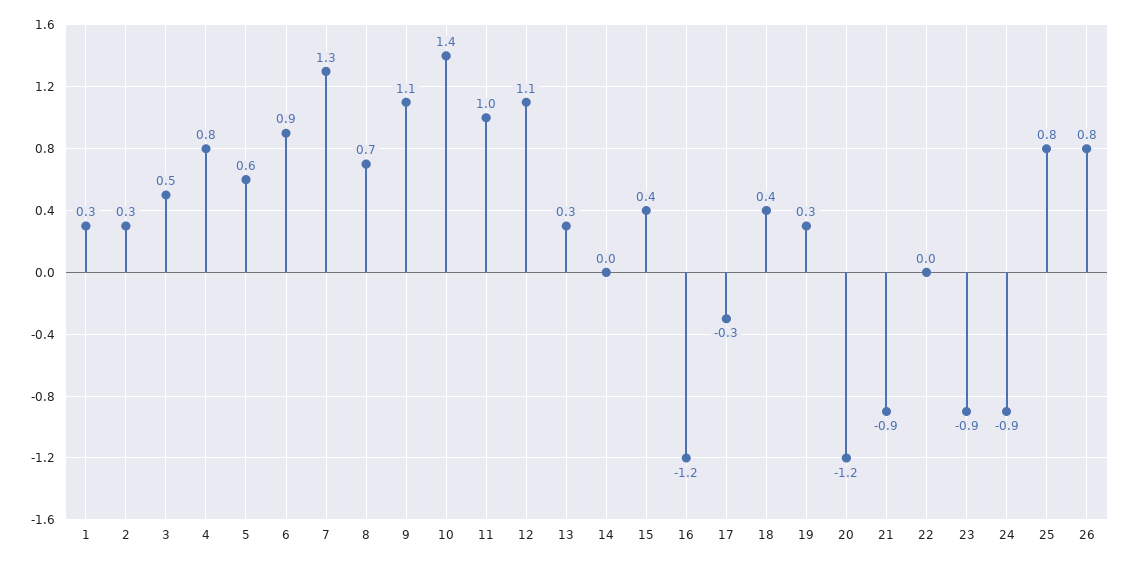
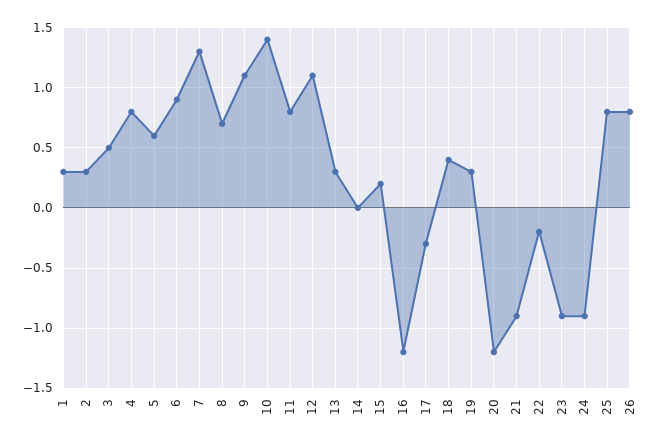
  {
    "1": 0.3,
    "2": 0.3,
    "3": 0.5,
    "4": 0.8,
    "5": 0.6,
    "6": 0.9,
    "7": 1.3,
    "8": 0.7,
    "9": 1.1,
    "10": 1.4,
-   "11": 1,
+   "11": 0.8,
    "12": 1.1,
    "13": 0.3,
    "14": 0,
-   "15": 0.4,
+   "15": 0.2,
    "16": -1.2,
    "17": -0.3,
    "18": 0.4,
    "19": 0.3,
    "20": -1.2,
    "21": -0.9,
-   "22": 0,
+   "22": -0.2,
    "23": -0.9,
    "24": -0.9,
    "25": 0.8,
    "26": 0.8
  }

